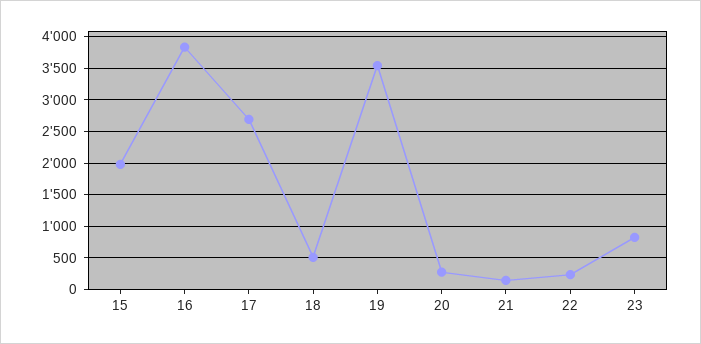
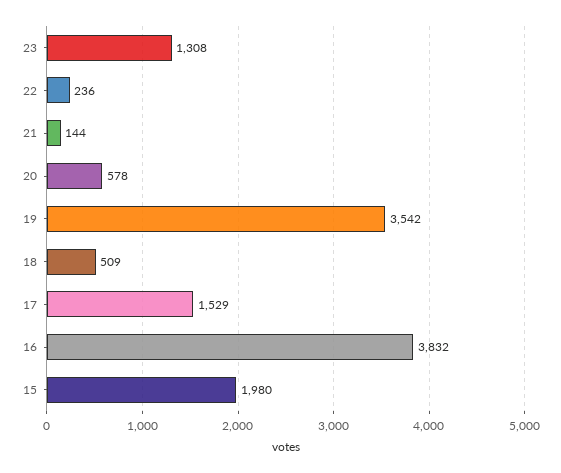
  {
    "15": 1980,
    "16": 3832,
-   "17": 2700,
+   "17": 1529,
    "18": 509,
    "19": 3542,
-   "20": 300,
+   "20": 578,
    "21": 144,
    "22": 236,
-   "23": 800
+   "23": 1308
  }

